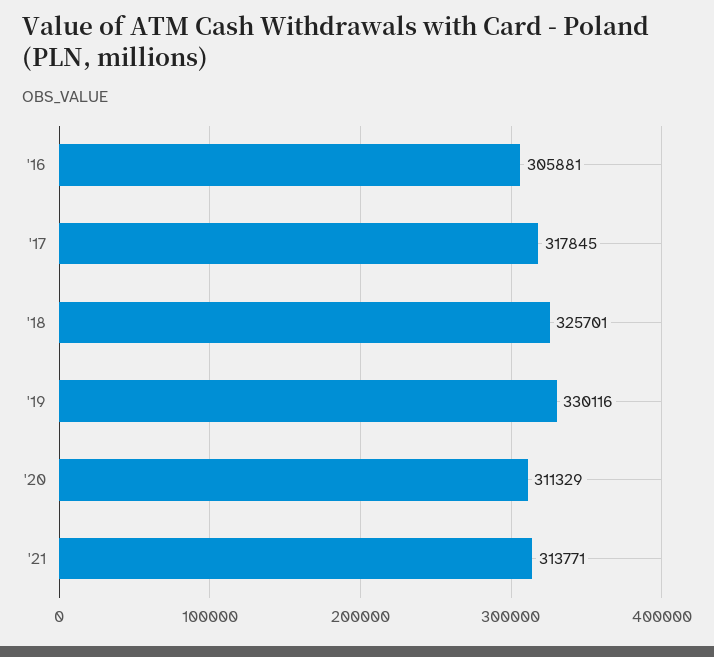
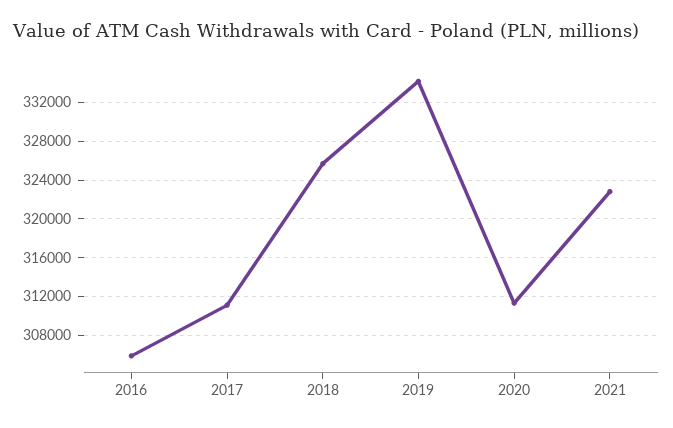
  {
    "'16": 305881,
-   "'17": 317845,
+   "'17": 311000,
    "'18": 325701,
-   "'19": 330116,
+   "'19": 334000,
    "'20": 311329,
-   "'21": 313771
+   "'21": 323000
  }

